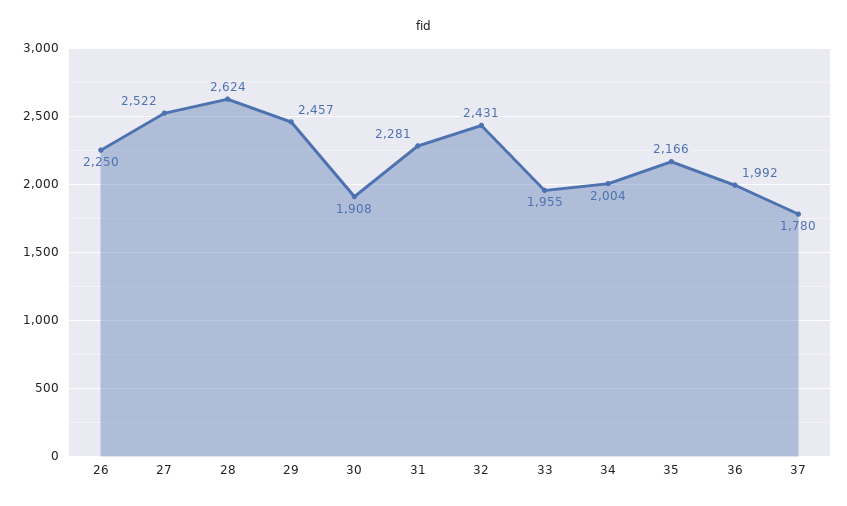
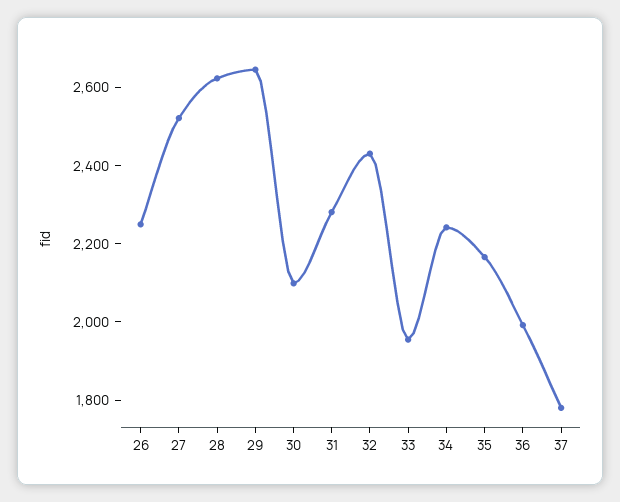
  {
    "26": 2250,
    "27": 2522,
    "28": 2624,
-   "29": 2457,
+   "29": 2650,
-   "30": 1908,
+   "30": 2100,
    "31": 2281,
    "32": 2431,
    "33": 1955,
-   "34": 2004,
+   "34": 2250,
    "35": 2166,
    "36": 1992,
    "37": 1780
  }

